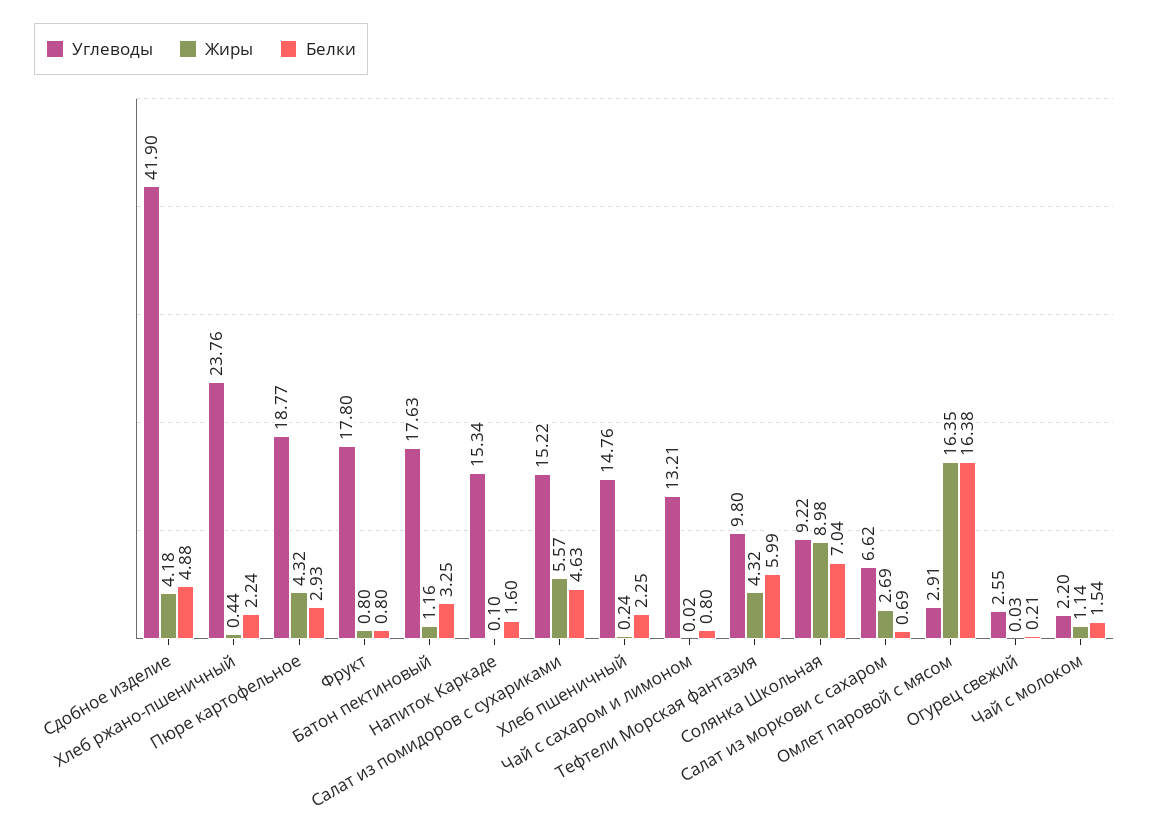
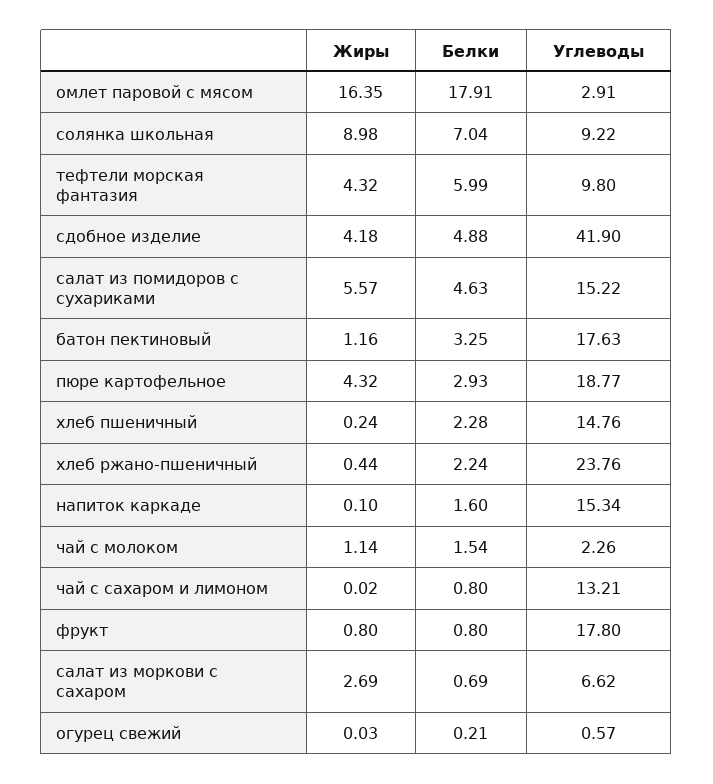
  {
    "Углеводы": {
      "Сдобное изделие": 41.9,
      "Хлеб ржано-пшеничный": 23.76,
      "Пюре картофельное": 18.77,
      "Фрукт": 17.8,
      "Батон пектиновый": 17.63,
      "Напиток Каркаде": 15.34,
      "Салат из помидоров с сухариками": 15.22,
      "Хлеб пшеничный": 14.76,
      "Чай с сахаром и лимоном": 13.21,
      "Тефтели Морская фантазия": 9.8,
      "Солянка Школьная": 9.22,
      "Салат из моркови с сахаром": 6.62,
      "Омлет паровой с мясом": 2.91,
-     "Огурец свежий": 2.55,
+     "Огурец свежий": 0.57,
-     "Чай с молоком": 2.2
+     "Чай с молоком": 2.26
    },
    "Жиры": {
      "Сдобное изделие": 4.18,
      "Хлеб ржано-пшеничный": 0.44,
      "Пюре картофельное": 4.32,
      "Фрукт": 0.8,
      "Батон пектиновый": 1.16,
      "Напиток Каркаде": 0.1,
      "Салат из помидоров с сухариками": 5.57,
      "Хлеб пшеничный": 0.24,
      "Чай с сахаром и лимоном": 0.02,
      "Тефтели Морская фантазия": 4.32,
      "Солянка Школьная": 8.98,
      "Салат из моркови с сахаром": 2.69,
      "Омлет паровой с мясом": 16.35,
      "Огурец свежий": 0.03,
      "Чай с молоком": 1.14
    },
    "Белки": {
      "Сдобное изделие": 4.88,
      "Хлеб ржано-пшеничный": 2.24,
      "Пюре картофельное": 2.93,
      "Фрукт": 0.8,
      "Батон пектиновый": 3.25,
      "Напиток Каркаде": 1.6,
      "Салат из помидоров с сухариками": 4.63,
-     "Хлеб пшеничный": 2.25,
+     "Хлеб пшеничный": 2.28,
      "Чай с сахаром и лимоном": 0.8,
      "Тефтели Морская фантазия": 5.99,
      "Солянка Школьная": 7.04,
      "Салат из моркови с сахаром": 0.69,
-     "Омлет паровой с мясом": 16.38,
+     "Омлет паровой с мясом": 17.91,
      "Огурец свежий": 0.21,
      "Чай с молоком": 1.54
    }
  }

